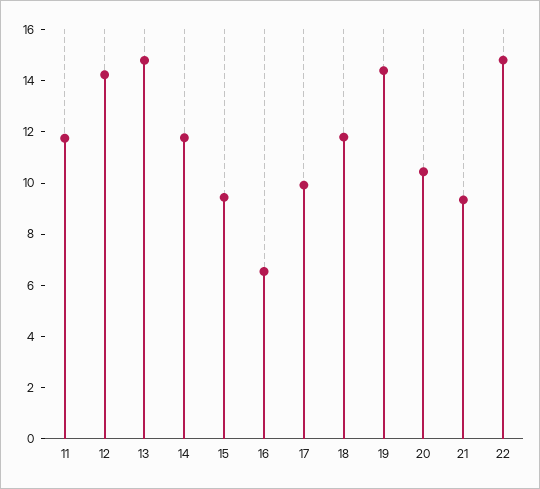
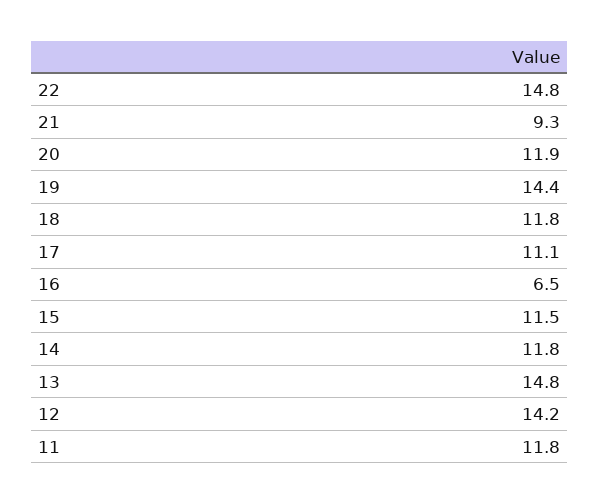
  {
    "11": 11.8,
    "12": 14.2,
    "13": 14.8,
    "14": 11.8,
-   "15": 9.5,
+   "15": 11.5,
    "16": 6.5,
-   "17": 10,
+   "17": 11.1,
    "18": 11.8,
    "19": 14.4,
-   "20": 10.5,
+   "20": 11.9,
    "21": 9.3,
    "22": 14.8
  }

